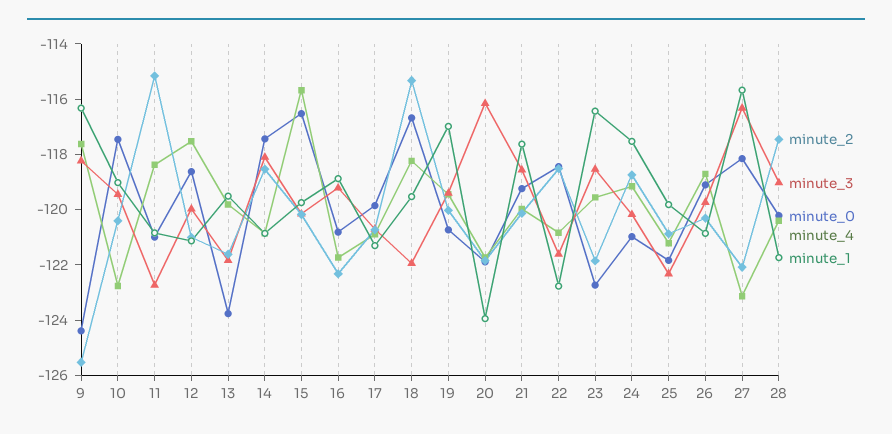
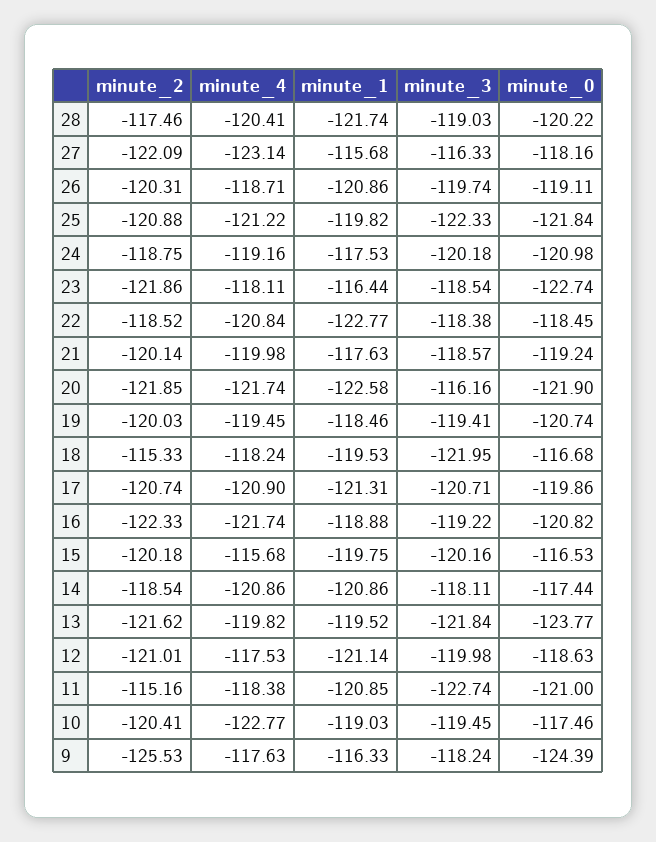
  {
    "minute_2": {
      "9": -125.53,
      "10": -120.41,
      "11": -115.16,
      "12": -121.01,
      "13": -121.62,
      "14": -118.54,
      "15": -120.18,
      "16": -122.33,
      "17": -120.74,
      "18": -115.33,
      "19": -120.03,
      "20": -121.85,
      "21": -120.14,
      "22": -118.52,
      "23": -121.86,
      "24": -118.75,
      "25": -120.88,
      "26": -120.31,
      "27": -122.09,
      "28": -117.46
    },
    "minute_3": {
      "9": -118.24,
      "10": -119.45,
      "11": -122.74,
      "12": -119.98,
      "13": -121.84,
      "14": -118.11,
      "15": -120.16,
      "16": -119.22,
      "17": -120.71,
      "18": -121.95,
      "19": -119.41,
      "20": -116.16,
      "21": -118.57,
-     "22": -121.5,
+     "22": -118.38,
      "23": -118.54,
      "24": -120.18,
      "25": -122.33,
      "26": -119.74,
      "27": -116.33,
      "28": -119.03
    },
    "minute_0": {
      "9": -124.39,
      "10": -117.46,
      "11": -121,
      "12": -118.63,
      "13": -123.77,
      "14": -117.44,
      "15": -116.53,
      "16": -120.82,
      "17": -119.86,
      "18": -116.68,
      "19": -120.74,
      "20": -121.9,
      "21": -119.24,
      "22": -118.45,
      "23": -122.74,
      "24": -120.98,
      "25": -121.84,
      "26": -119.11,
      "27": -118.16,
      "28": -120.22
    },
    "minute_4": {
      "9": -117.63,
      "10": -122.77,
      "11": -118.38,
      "12": -117.53,
      "13": -119.82,
      "14": -120.86,
      "15": -115.68,
      "16": -121.74,
      "17": -120.9,
      "18": -118.24,
      "19": -119.45,
      "20": -121.74,
      "21": -119.98,
      "22": -120.84,
-     "23": -119.5,
+     "23": -118.11,
      "24": -119.16,
      "25": -121.22,
      "26": -118.71,
      "27": -123.14,
      "28": -120.41
    },
    "minute_1": {
      "9": -116.33,
      "10": -119.03,
      "11": -120.85,
      "12": -121.14,
      "13": -119.52,
      "14": -120.86,
      "15": -119.75,
      "16": -118.88,
      "17": -121.31,
      "18": -119.53,
-     "19": -117,
+     "19": -118.46,
-     "20": -124,
+     "20": -122.58,
      "21": -117.63,
      "22": -122.77,
      "23": -116.44,
      "24": -117.53,
      "25": -119.82,
      "26": -120.86,
      "27": -115.68,
      "28": -121.74
    }
  }

